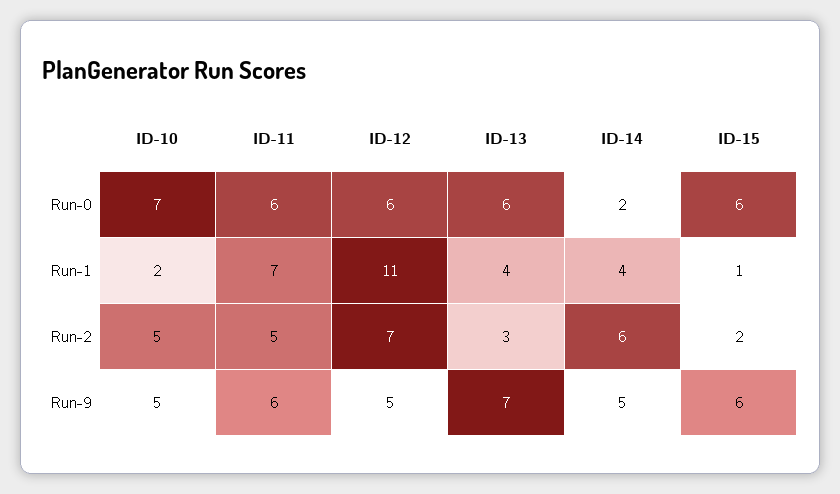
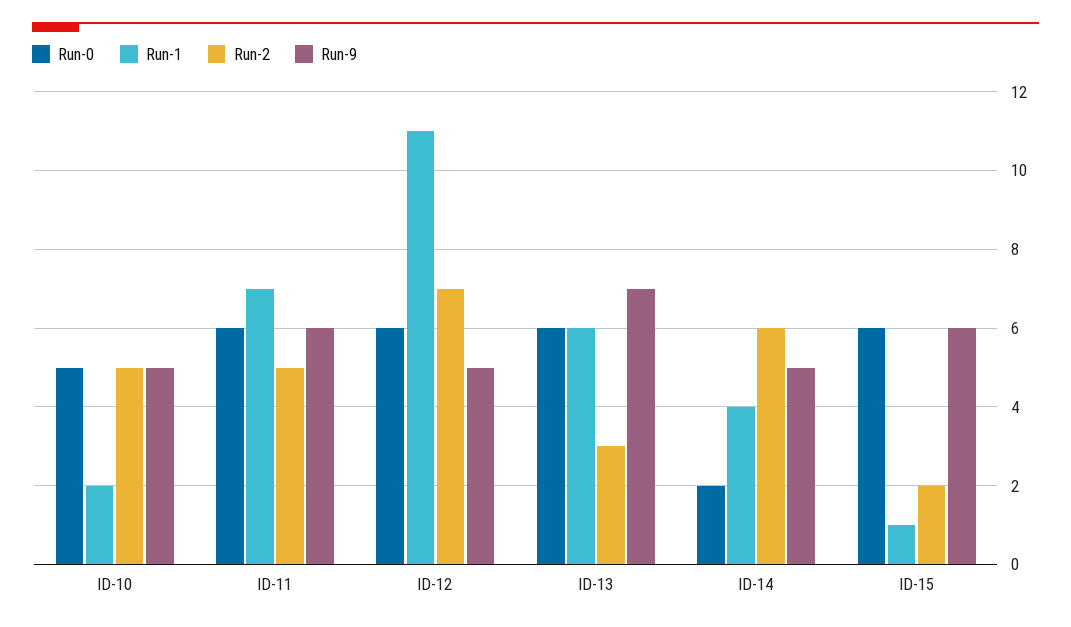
  {
    "Run-0": {
-     "ID-10": 7,
+     "ID-10": 5,
      "ID-11": 6,
      "ID-12": 6,
      "ID-13": 6,
      "ID-14": 2,
      "ID-15": 6
    },
    "Run-1": {
      "ID-10": 2,
      "ID-11": 7,
      "ID-12": 11,
-     "ID-13": 4,
+     "ID-13": 6,
      "ID-14": 4,
      "ID-15": 1
    },
    "Run-2": {
      "ID-10": 5,
      "ID-11": 5,
      "ID-12": 7,
      "ID-13": 3,
      "ID-14": 6,
      "ID-15": 2
    },
    "Run-9": {
      "ID-10": 5,
      "ID-11": 6,
      "ID-12": 5,
      "ID-13": 7,
      "ID-14": 5,
      "ID-15": 6
    }
  }

